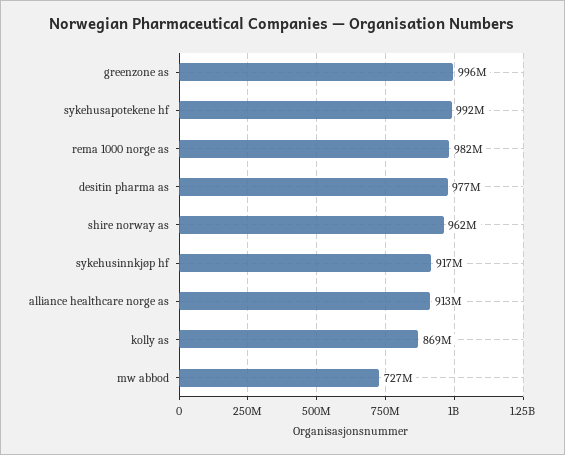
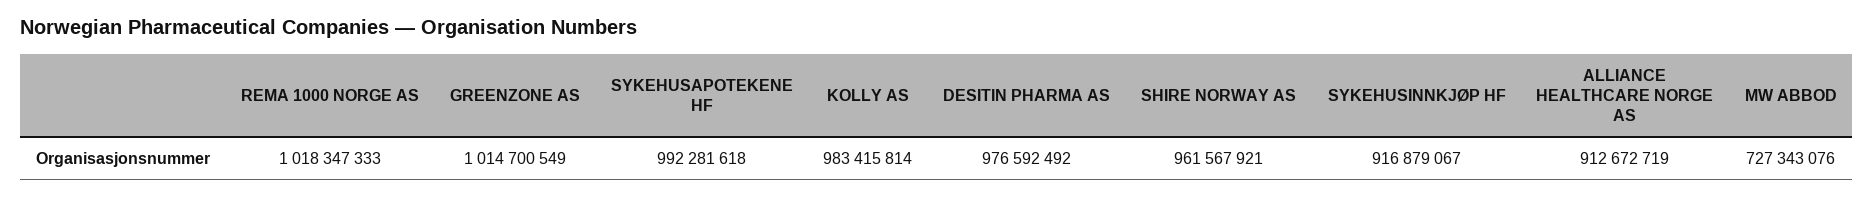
  {
-   "greenzone as": 996000000,
+   "greenzone as": 1014700549,
    "sykehusapotekene hf": 992281618,
-   "rema 1000 norge as": 982000000,
+   "rema 1000 norge as": 1018347333,
    "desitin pharma as": 976592492,
    "shire norway as": 961567921,
    "sykehusinnkjøp hf": 916879067,
    "alliance healthcare norge as": 912672719,
-   "kolly as": 869000000,
+   "kolly as": 983415814,
    "mw abbod": 727343076
  }

